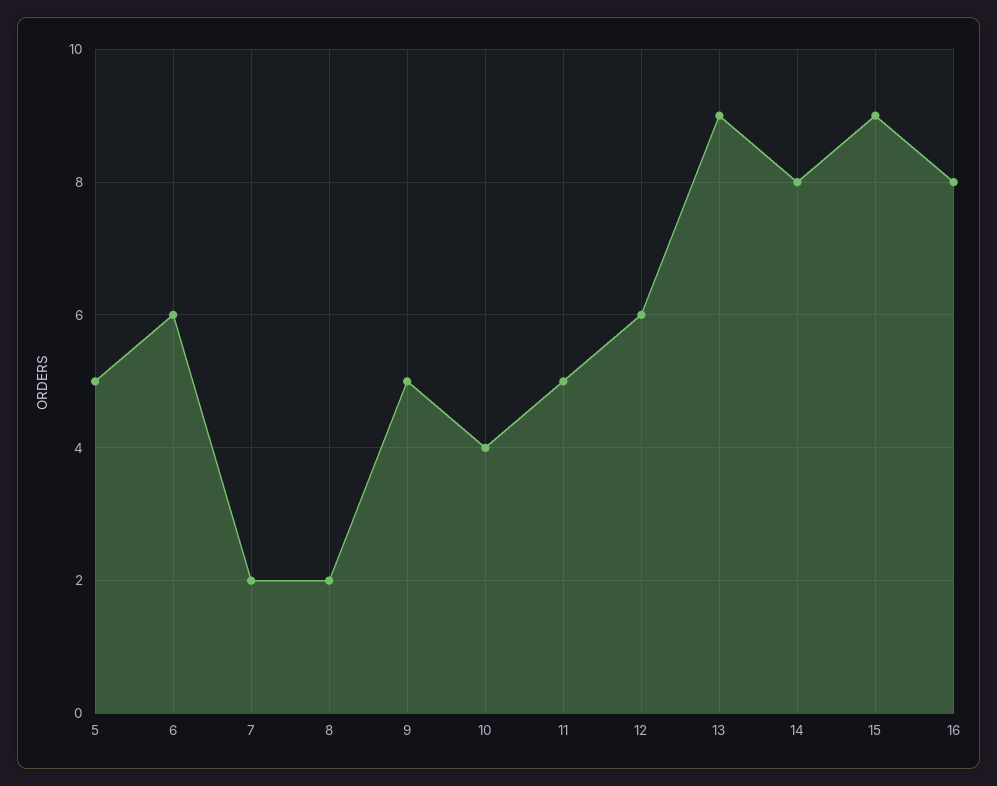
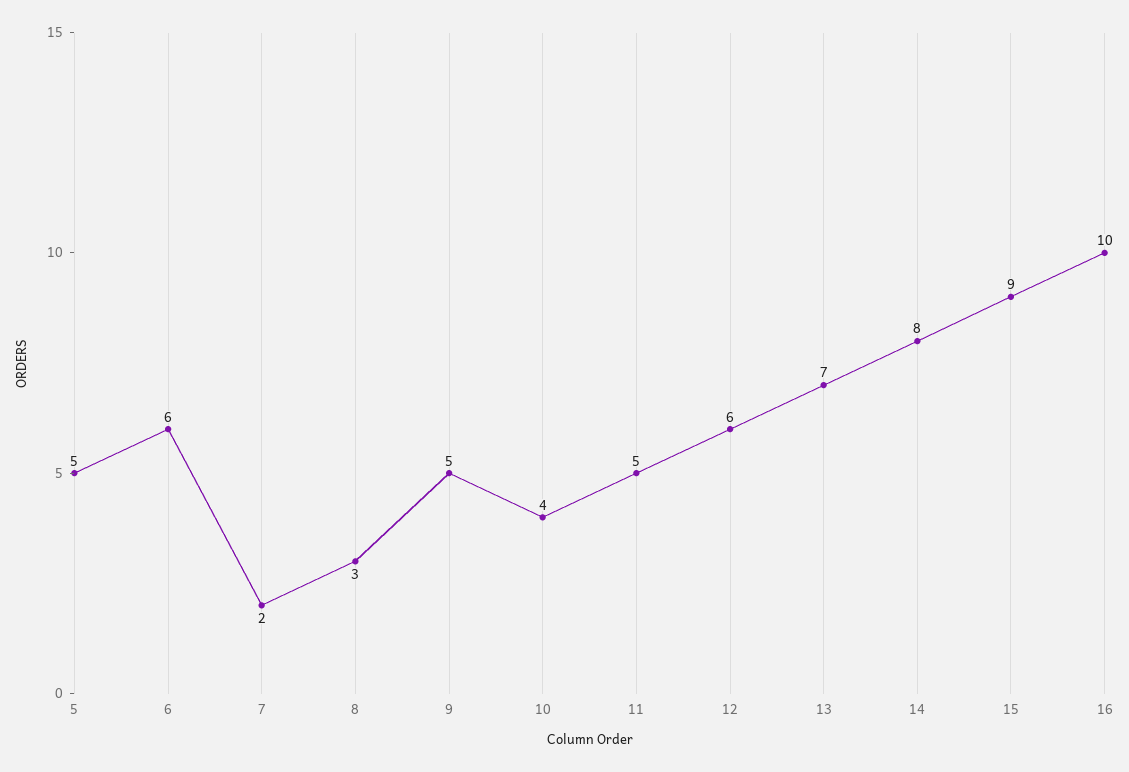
  {
    "5": 5,
    "6": 6,
    "7": 2,
-   "8": 2,
+   "8": 3,
    "9": 5,
    "10": 4,
    "11": 5,
    "12": 6,
-   "13": 9,
+   "13": 7,
    "14": 8,
    "15": 9,
-   "16": 8
+   "16": 10
  }

